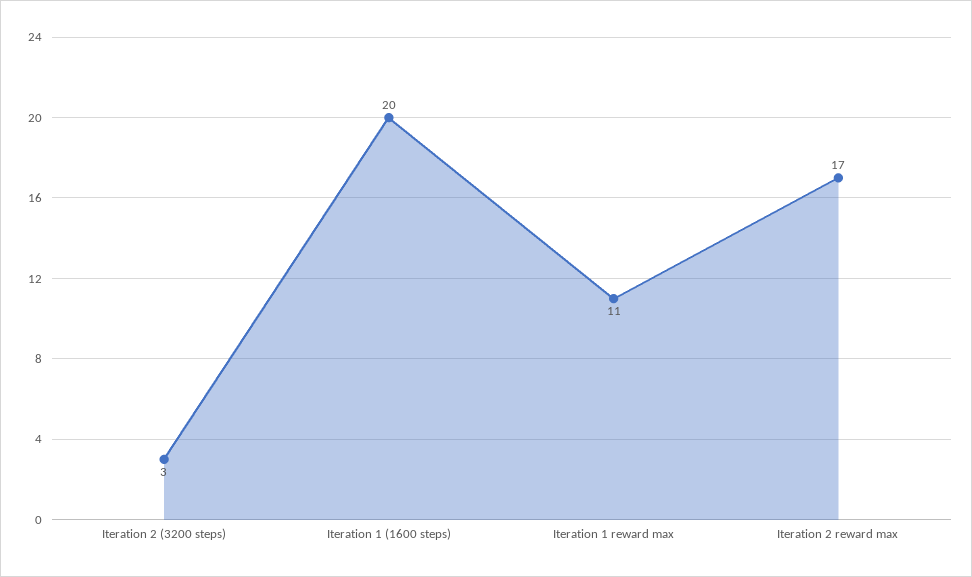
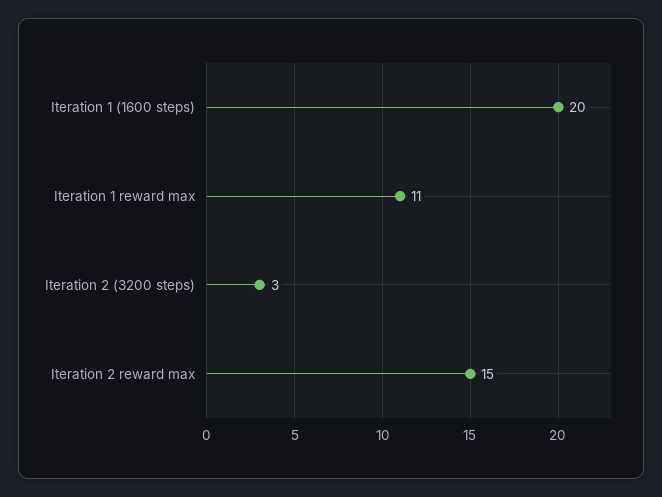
  {
    "Iteration 2 (3200 steps)": 3,
    "Iteration 1 (1600 steps)": 20,
    "Iteration 1 reward max": 11,
-   "Iteration 2 reward max": 17
+   "Iteration 2 reward max": 15
  }

